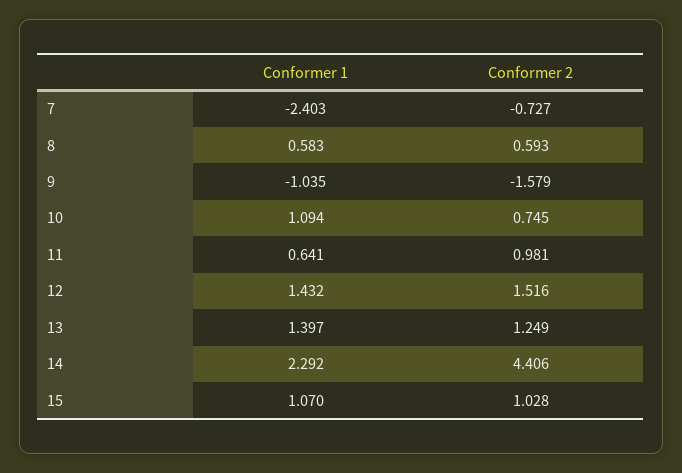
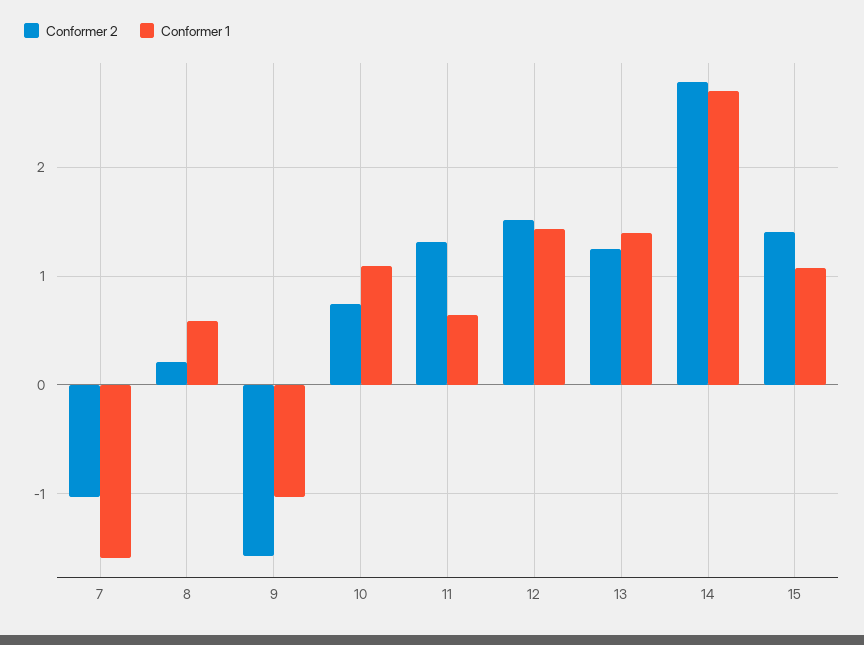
  {
    "Conformer 1": {
-     "7": -2.403,
+     "7": -1.6,
      "8": 0.583,
      "9": -1.035,
      "10": 1.094,
      "11": 0.641,
      "12": 1.432,
      "13": 1.397,
-     "14": 2.292,
+     "14": 2.7,
      "15": 1.07
    },
    "Conformer 2": {
-     "7": -0.727,
+     "7": -1,
-     "8": 0.593,
+     "8": 0.2,
      "9": -1.579,
      "10": 0.745,
-     "11": 0.981,
+     "11": 1.3,
      "12": 1.516,
      "13": 1.249,
-     "14": 4.406,
+     "14": 2.8,
-     "15": 1.028
+     "15": 1.4
    }
  }

